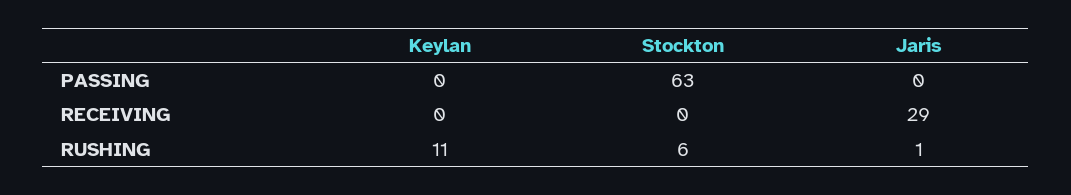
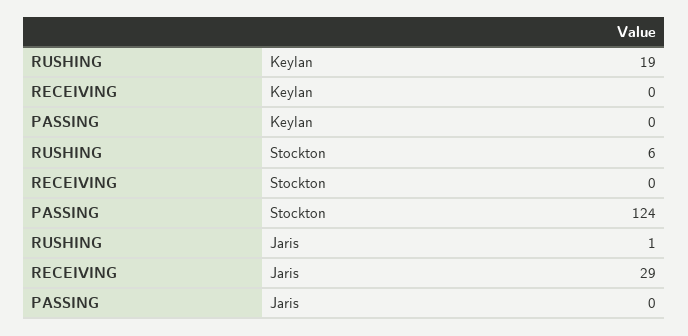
  {
    "Keylan": {
      "PASSING": 0,
      "RECEIVING": 0,
-     "RUSHING": 11
+     "RUSHING": 19
    },
    "Stockton": {
-     "PASSING": 63,
+     "PASSING": 124,
      "RECEIVING": 0,
      "RUSHING": 6
    },
    "Jaris": {
      "PASSING": 0,
      "RECEIVING": 29,
      "RUSHING": 1
    }
  }

